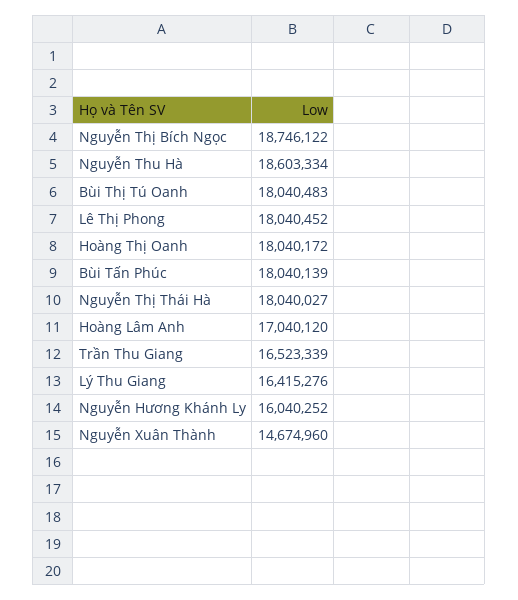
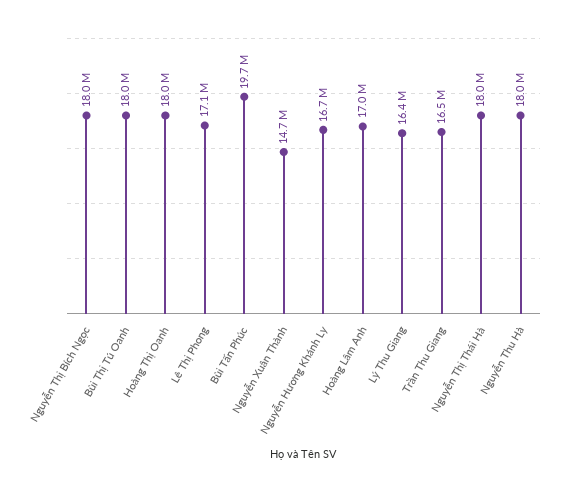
  {
-   "Nguyễn Thị Bích Ngọc": 18746122,
+   "Nguyễn Thị Bích Ngọc": 18000000,
-   "Nguyễn Thu Hà": 18603334,
+   "Nguyễn Thu Hà": 18000000,
    "Bùi Thị Tú Oanh": 18040483,
-   "Lê Thị Phong": 18040452,
+   "Lê Thị Phong": 17100000,
    "Hoàng Thị Oanh": 18040172,
-   "Bùi Tấn Phúc": 18040139,
+   "Bùi Tấn Phúc": 19700000,
    "Nguyễn Thị Thái Hà": 18040027,
    "Hoàng Lâm Anh": 17040120,
    "Trần Thu Giang": 16523339,
    "Lý Thu Giang": 16415276,
-   "Nguyễn Hương Khánh Ly": 16040252,
+   "Nguyễn Hương Khánh Ly": 16700000,
    "Nguyễn Xuân Thành": 14674960
  }

